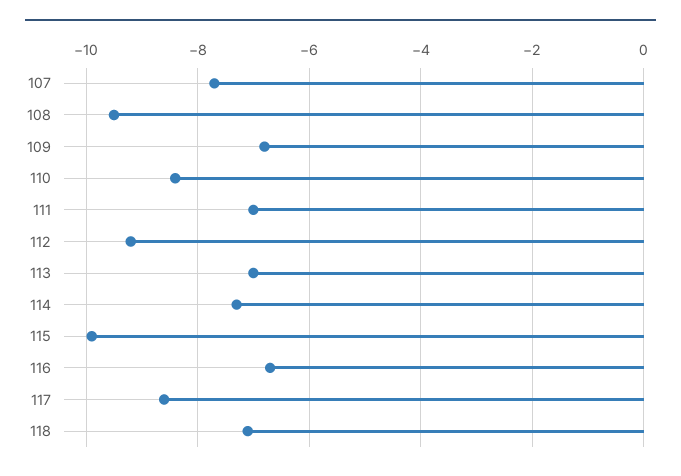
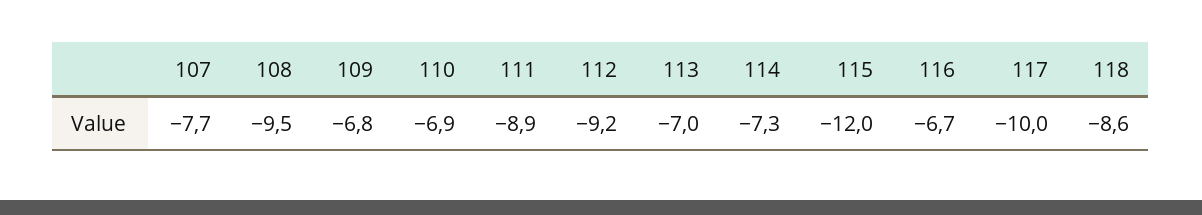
  {
    "107": -7.7,
    "108": -9.5,
    "109": -6.8,
-   "110": -8.5,
+   "110": -6.9,
-   "111": -7,
+   "111": -8.9,
    "112": -9.2,
    "113": -7,
    "114": -7.3,
-   "115": -10,
+   "115": -12,
    "116": -6.7,
-   "117": -8.5,
+   "117": -10,
-   "118": -7
+   "118": -8.6
  }

